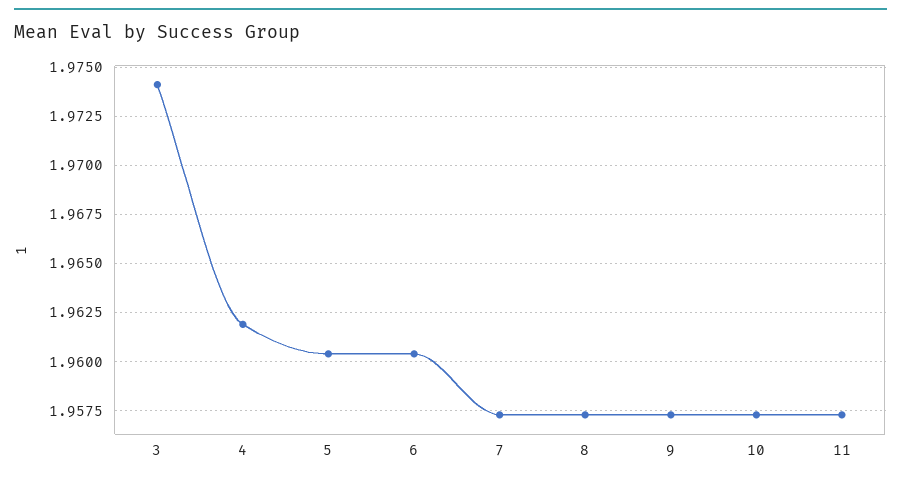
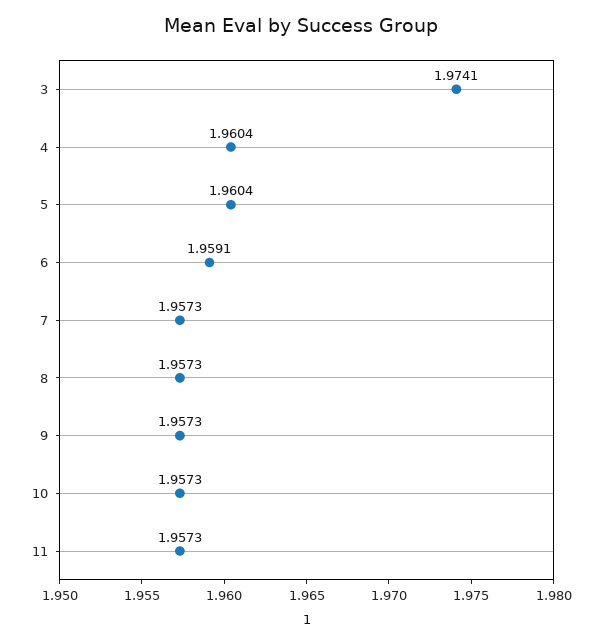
  {
    "3": 1.9741,
-   "4": 1.962,
+   "4": 1.9604,
    "5": 1.9604,
-   "6": 1.9605,
+   "6": 1.9591,
    "7": 1.9573,
    "8": 1.9573,
    "9": 1.9573,
    "10": 1.9573,
    "11": 1.9573
  }

